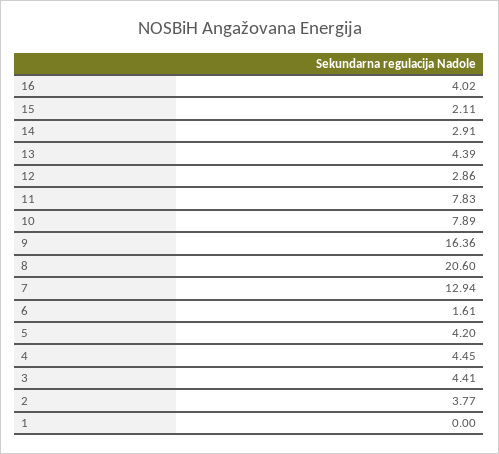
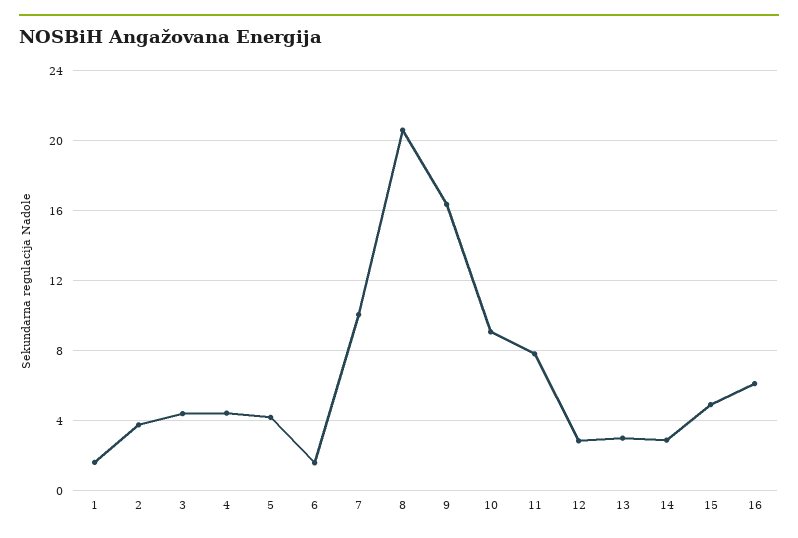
  {
-   "16": 4.02,
+   "16": 6,
-   "15": 2.11,
+   "15": 5,
    "14": 2.91,
-   "13": 4.39,
+   "13": 3,
    "12": 2.86,
    "11": 7.83,
-   "10": 7.89,
+   "10": 9,
    "9": 16.36,
    "8": 20.6,
-   "7": 12.94,
+   "7": 10,
    "6": 1.61,
    "5": 4.2,
    "4": 4.45,
    "3": 4.41,
    "2": 3.77,
-   "1": 0
+   "1": 1.5
  }

